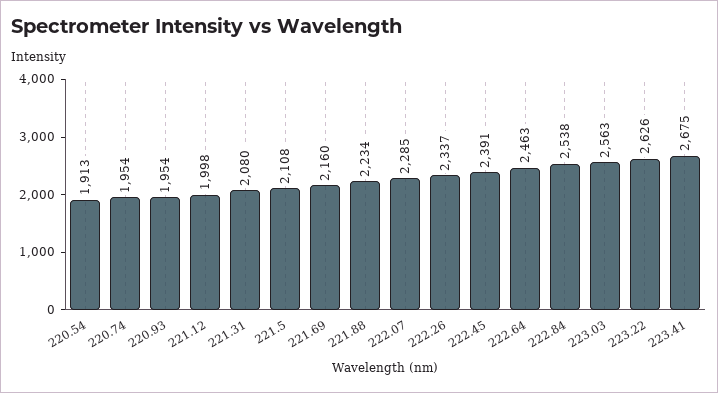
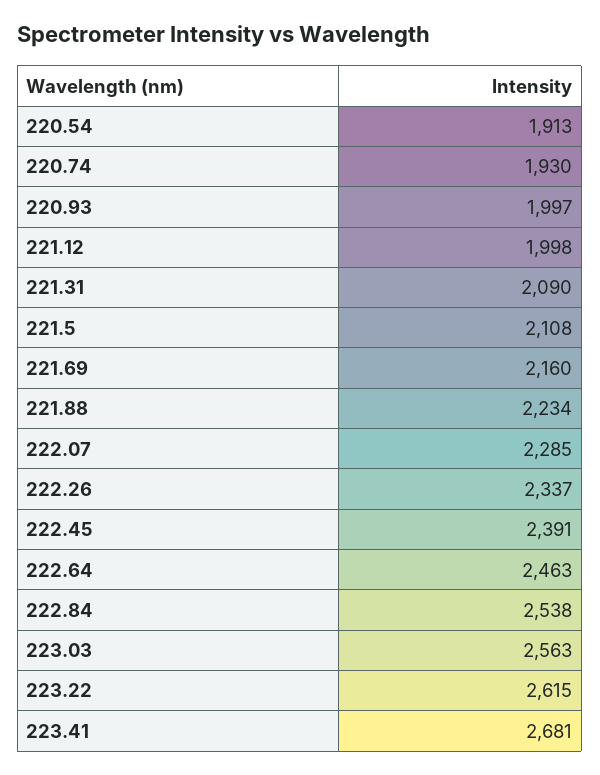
  {
    "220.54": 1913,
-   "220.74": 1954,
+   "220.74": 1930,
-   "220.93": 1954,
+   "220.93": 1997,
    "221.12": 1998,
-   "221.31": 2080,
+   "221.31": 2090,
    "221.5": 2108,
    "221.69": 2160,
    "221.88": 2234,
    "222.07": 2285,
    "222.26": 2337,
    "222.45": 2391,
    "222.64": 2463,
    "222.84": 2538,
    "223.03": 2563,
-   "223.22": 2626,
+   "223.22": 2615,
-   "223.41": 2675
+   "223.41": 2681
  }

